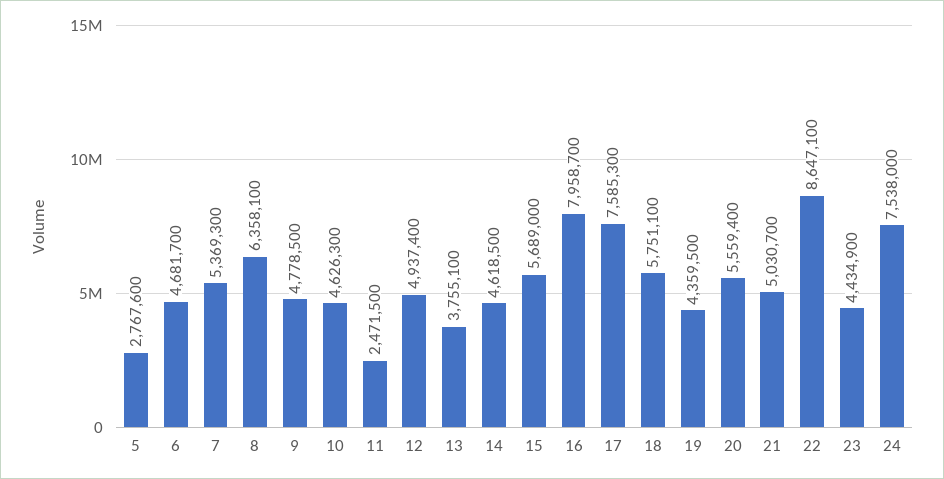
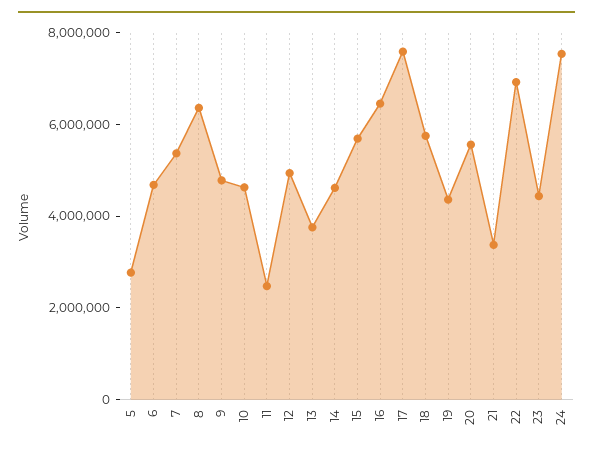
  {
    "5": 2767600,
    "6": 4681700,
    "7": 5369300,
    "8": 6358100,
    "9": 4778500,
    "10": 4626300,
    "11": 2471500,
    "12": 4937400,
    "13": 3755100,
    "14": 4618500,
    "15": 5689000,
-   "16": 7958700,
+   "16": 6500000,
    "17": 7585300,
    "18": 5751100,
    "19": 4359500,
    "20": 5559400,
-   "21": 5030700,
+   "21": 3500000,
-   "22": 8647100,
+   "22": 7000000,
    "23": 4434900,
    "24": 7538000
  }

